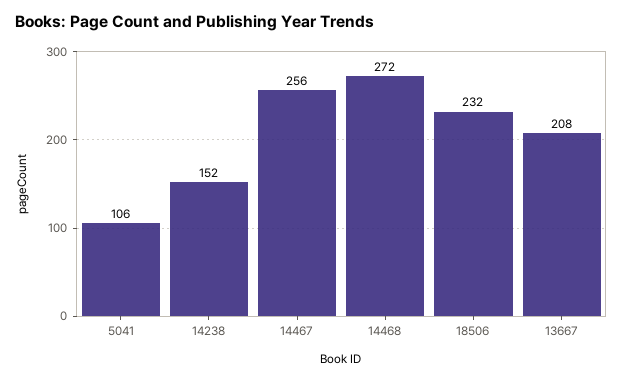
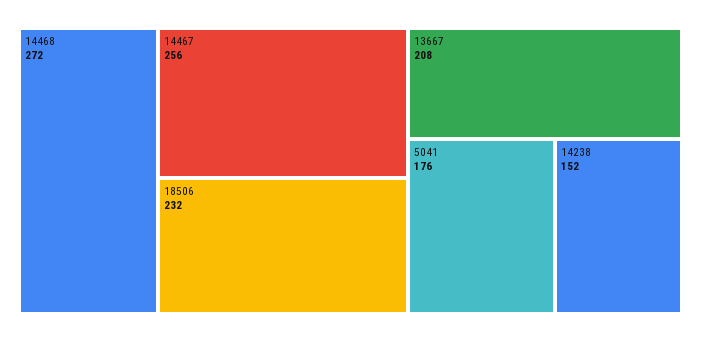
  {
-   "5041": 106,
+   "5041": 176,
    "14238": 152,
    "14467": 256,
    "14468": 272,
    "18506": 232,
    "13667": 208
  }

